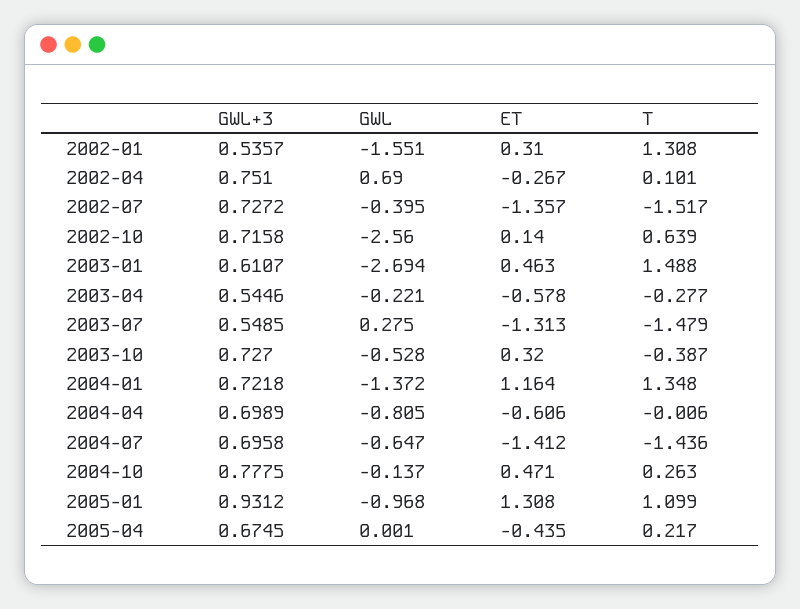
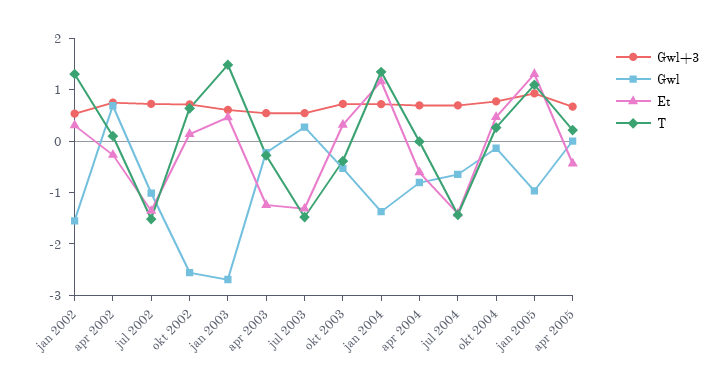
  {
    "GWL+3": {
      "2002-01": 0.5357,
      "2002-04": 0.751,
      "2002-07": 0.7272,
      "2002-10": 0.7158,
      "2003-01": 0.6107,
      "2003-04": 0.5446,
      "2003-07": 0.5485,
      "2003-10": 0.727,
      "2004-01": 0.7218,
      "2004-04": 0.6989,
      "2004-07": 0.6958,
      "2004-10": 0.7775,
      "2005-01": 0.9312,
      "2005-04": 0.6745
    },
    "GWL": {
      "2002-01": -1.551,
      "2002-04": 0.69,
-     "2002-07": -0.395,
+     "2002-07": -1,
      "2002-10": -2.56,
      "2003-01": -2.694,
      "2003-04": -0.221,
      "2003-07": 0.275,
      "2003-10": -0.528,
      "2004-01": -1.372,
      "2004-04": -0.805,
      "2004-07": -0.647,
      "2004-10": -0.137,
      "2005-01": -0.968,
      "2005-04": 0.001
    },
    "ET": {
      "2002-01": 0.31,
      "2002-04": -0.267,
      "2002-07": -1.357,
      "2002-10": 0.14,
      "2003-01": 0.463,
-     "2003-04": -0.578,
+     "2003-04": -1.2,
      "2003-07": -1.313,
      "2003-10": 0.32,
      "2004-01": 1.164,
      "2004-04": -0.606,
      "2004-07": -1.412,
      "2004-10": 0.471,
      "2005-01": 1.308,
      "2005-04": -0.435
    },
    "T": {
      "2002-01": 1.308,
      "2002-04": 0.101,
      "2002-07": -1.517,
      "2002-10": 0.639,
      "2003-01": 1.488,
      "2003-04": -0.277,
      "2003-07": -1.479,
      "2003-10": -0.387,
      "2004-01": 1.348,
      "2004-04": -0.006,
      "2004-07": -1.436,
      "2004-10": 0.263,
      "2005-01": 1.099,
      "2005-04": 0.217
    }
  }

